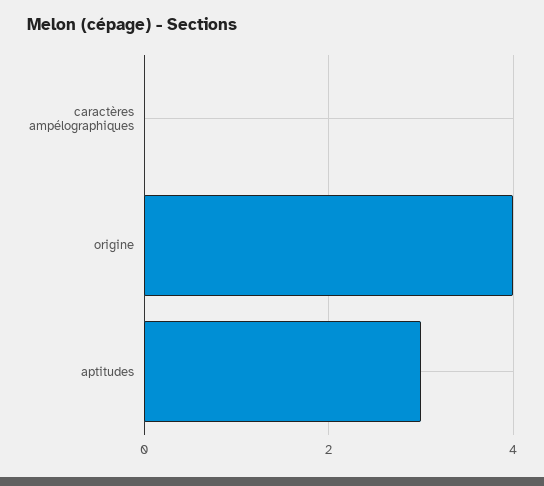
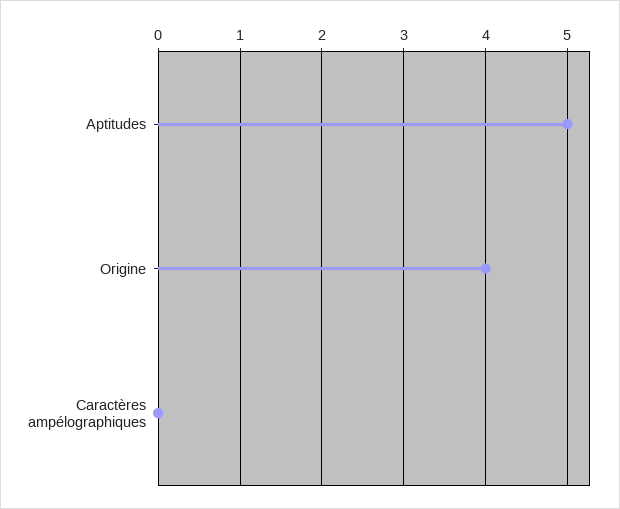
  {
    "caractères ampélographiques": 0,
    "origine": 4,
-   "aptitudes": 3
+   "aptitudes": 5
  }

